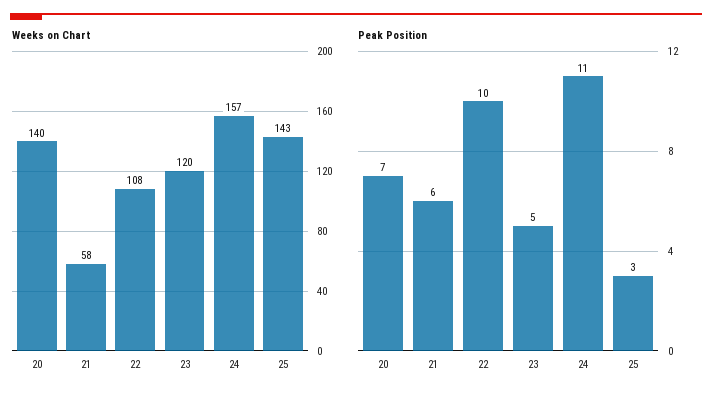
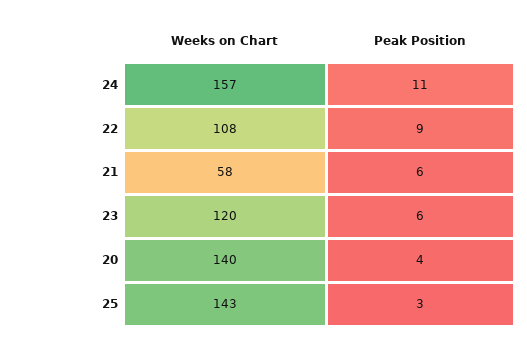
  {
    "Weeks on Chart": {
      "20": 140,
      "21": 58,
      "22": 108,
      "23": 120,
      "24": 157,
      "25": 143
    },
    "Peak Position": {
-     "20": 7,
+     "20": 4,
      "21": 6,
-     "22": 10,
+     "22": 9,
-     "23": 5,
+     "23": 6,
      "24": 11,
      "25": 3
    }
  }

